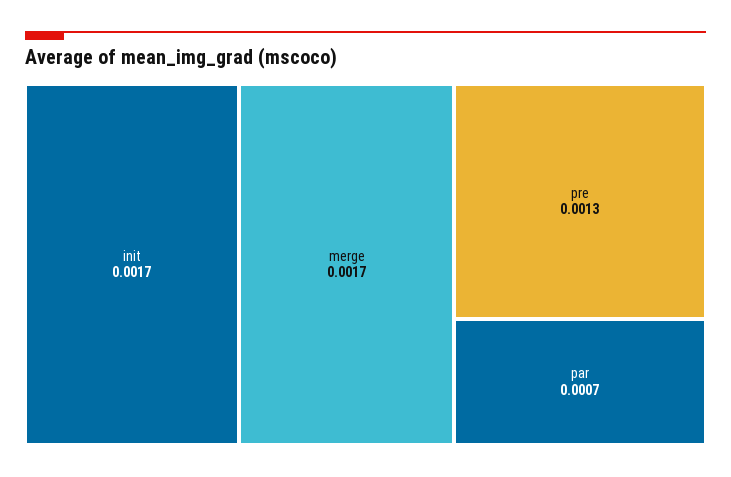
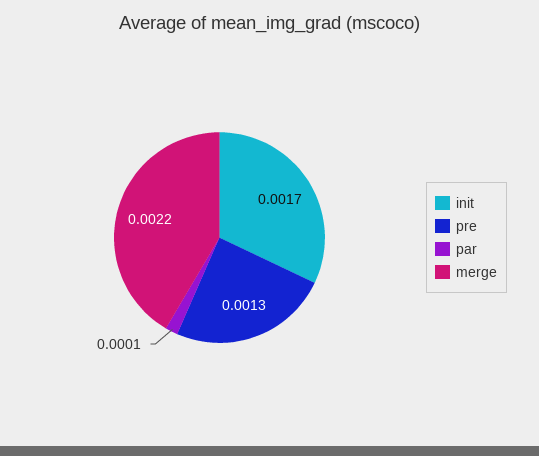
  {
    "init": 0.0017,
-   "merge": 0.0017,
+   "merge": 0.0022,
    "pre": 0.0013,
-   "par": 0.0007
+   "par": 0.0001
  }

